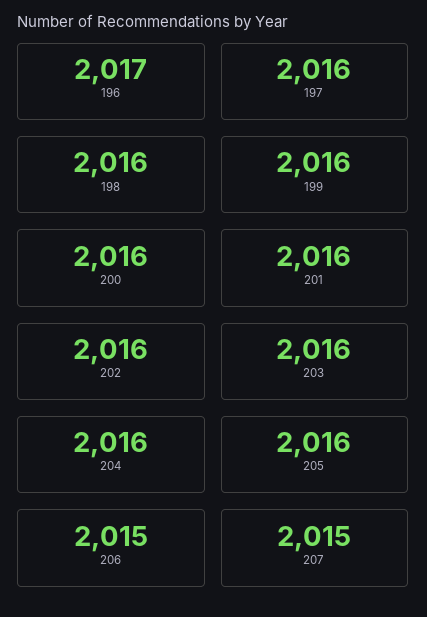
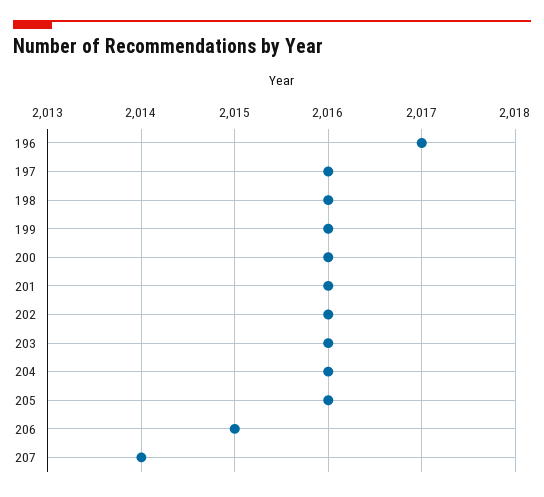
  {
    "196": 2017,
    "197": 2016,
    "198": 2016,
    "199": 2016,
    "200": 2016,
    "201": 2016,
    "202": 2016,
    "203": 2016,
    "204": 2016,
    "205": 2016,
    "206": 2015,
-   "207": 2015
+   "207": 2014
  }

